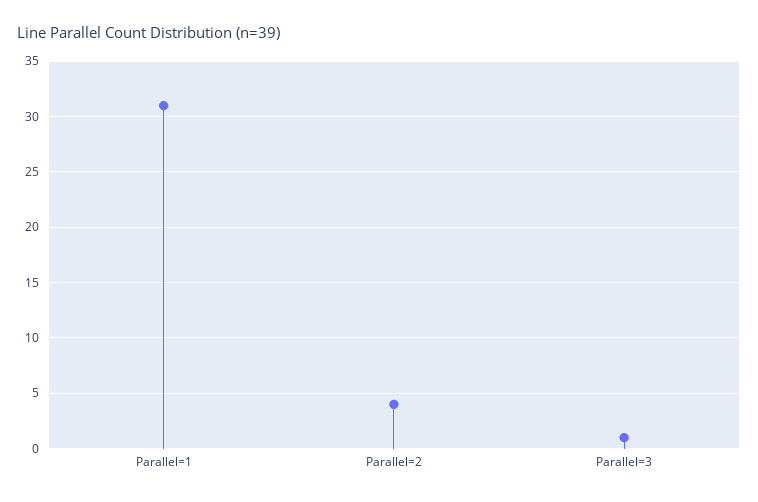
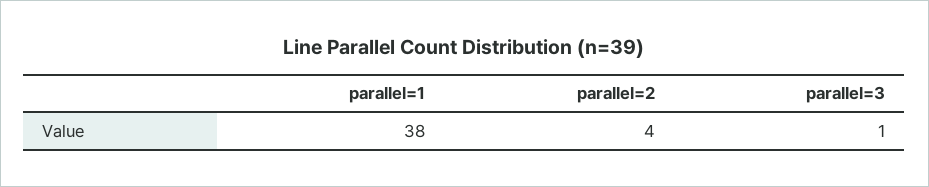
  {
-   "Parallel=1": 31,
+   "Parallel=1": 38,
    "Parallel=2": 4,
    "Parallel=3": 1
  }

